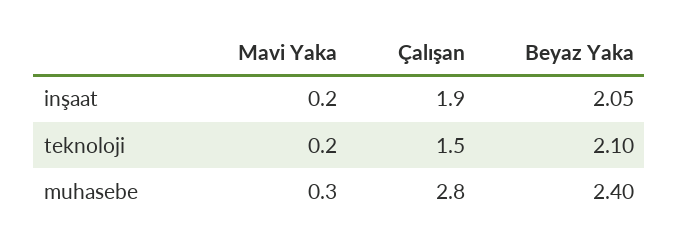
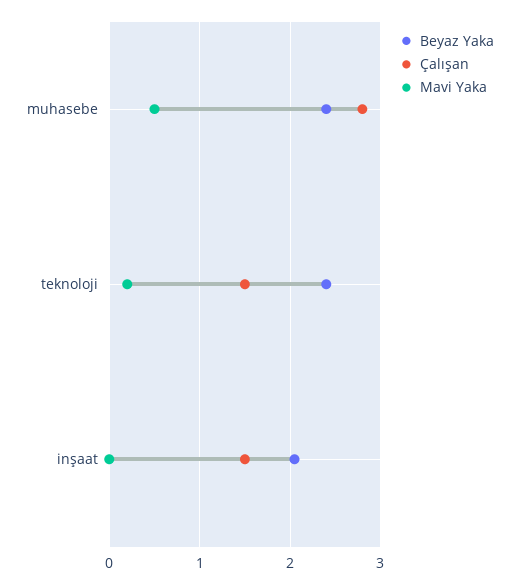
  {
    "Mavi Yaka": {
-     "inşaat": 0.2,
+     "inşaat": 0,
      "teknoloji": 0.2,
-     "muhasebe": 0.3
+     "muhasebe": 0.5
    },
    "Çalışan": {
-     "inşaat": 1.9,
+     "inşaat": 1.5,
      "teknoloji": 1.5,
      "muhasebe": 2.8
    },
    "Beyaz Yaka": {
      "inşaat": 2.05,
-     "teknoloji": 2.1,
+     "teknoloji": 2.4,
      "muhasebe": 2.4
    }
  }

